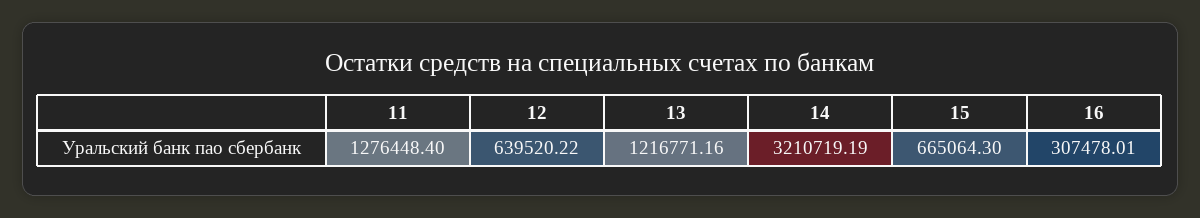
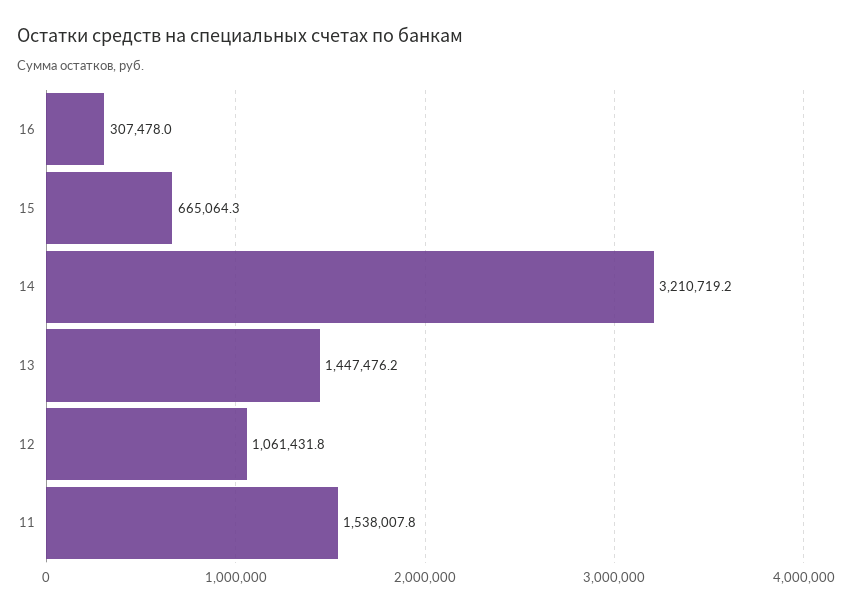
  {
-   "11": 1276448.4,
+   "11": 1538007.8,
-   "12": 639520.22,
+   "12": 1061431.8,
-   "13": 1216771.16,
+   "13": 1447476.2,
    "14": 3210719.19,
    "15": 665064.3,
    "16": 307478.01
  }

